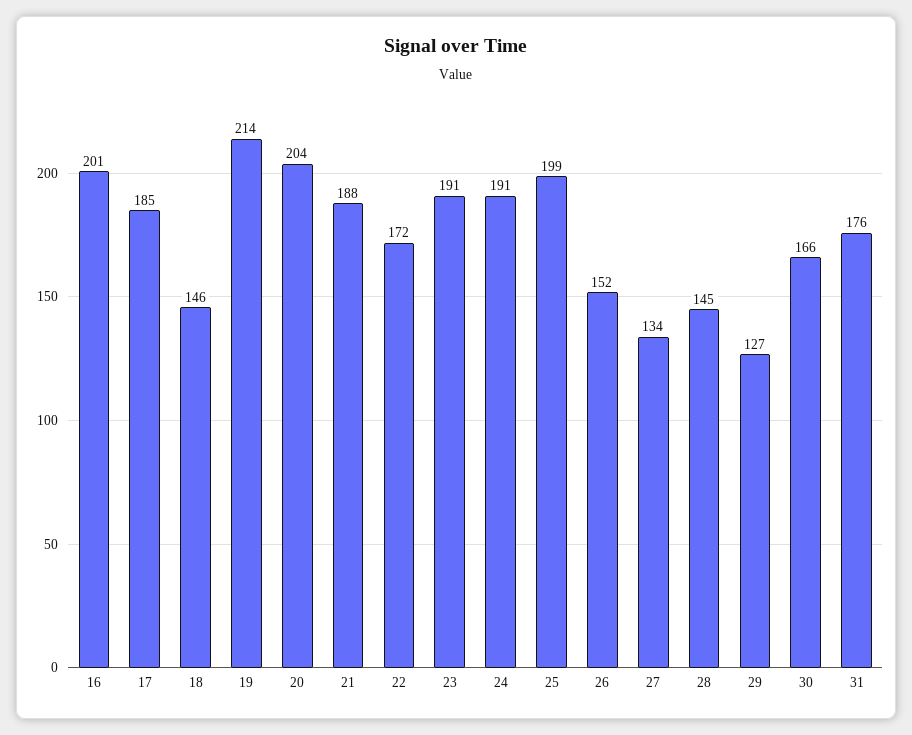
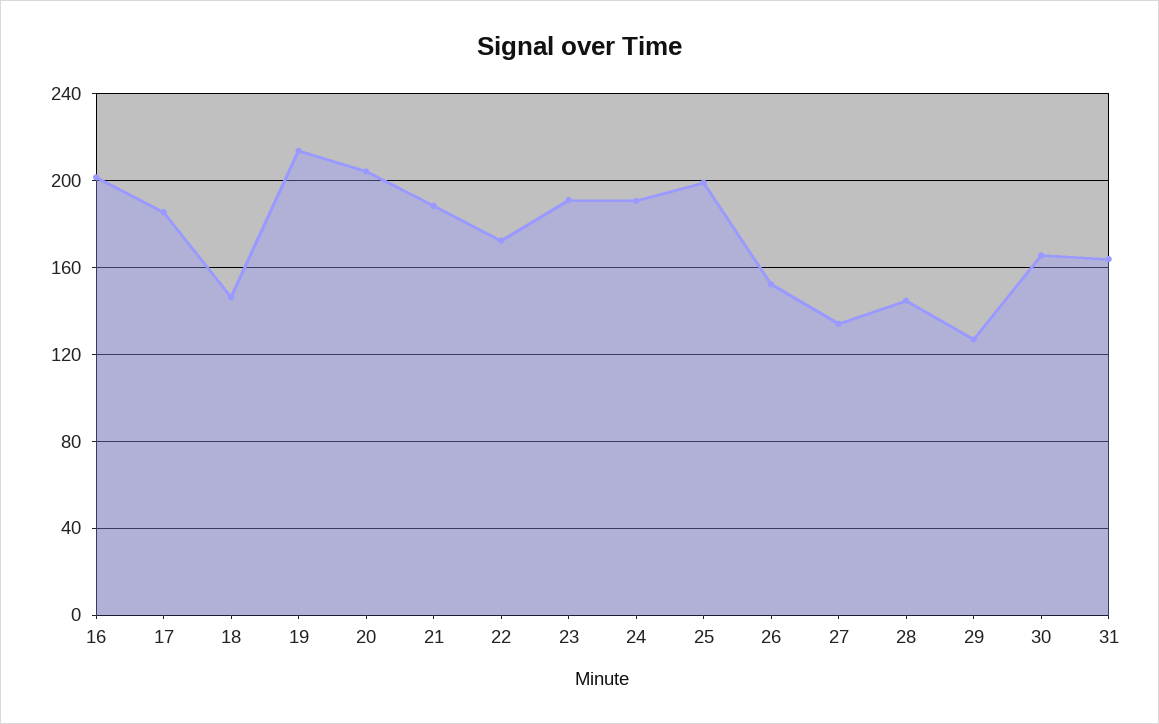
  {
    "16": 201,
    "17": 185,
    "18": 146,
    "19": 214,
    "20": 204,
    "21": 188,
    "22": 172,
    "23": 191,
    "24": 191,
    "25": 199,
    "26": 152,
    "27": 134,
    "28": 145,
    "29": 127,
    "30": 166,
-   "31": 176
+   "31": 165
  }

